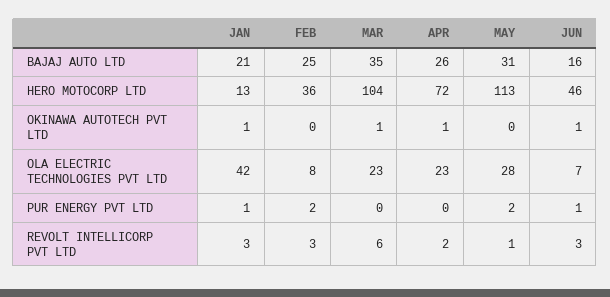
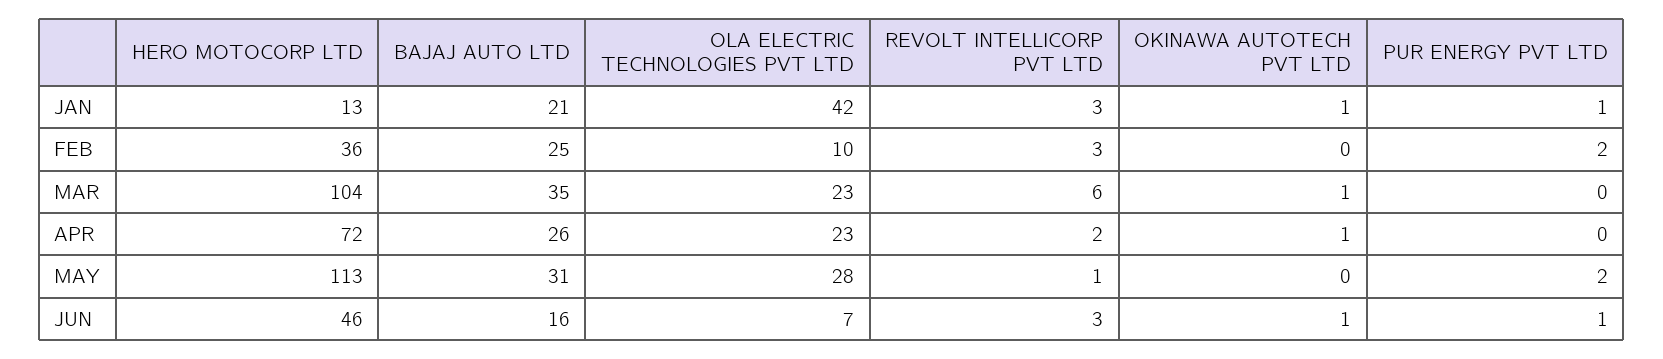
  {
    "JAN": {
      "BAJAJ AUTO LTD": 21,
      "HERO MOTOCORP LTD": 13,
      "OKINAWA AUTOTECH PVT LTD": 1,
      "OLA ELECTRIC TECHNOLOGIES PVT LTD": 42,
      "PUR ENERGY PVT LTD": 1,
      "REVOLT INTELLICORP PVT LTD": 3
    },
    "FEB": {
      "BAJAJ AUTO LTD": 25,
      "HERO MOTOCORP LTD": 36,
      "OKINAWA AUTOTECH PVT LTD": 0,
-     "OLA ELECTRIC TECHNOLOGIES PVT LTD": 8,
+     "OLA ELECTRIC TECHNOLOGIES PVT LTD": 10,
      "PUR ENERGY PVT LTD": 2,
      "REVOLT INTELLICORP PVT LTD": 3
    },
    "MAR": {
      "BAJAJ AUTO LTD": 35,
      "HERO MOTOCORP LTD": 104,
      "OKINAWA AUTOTECH PVT LTD": 1,
      "OLA ELECTRIC TECHNOLOGIES PVT LTD": 23,
      "PUR ENERGY PVT LTD": 0,
      "REVOLT INTELLICORP PVT LTD": 6
    },
    "APR": {
      "BAJAJ AUTO LTD": 26,
      "HERO MOTOCORP LTD": 72,
      "OKINAWA AUTOTECH PVT LTD": 1,
      "OLA ELECTRIC TECHNOLOGIES PVT LTD": 23,
      "PUR ENERGY PVT LTD": 0,
      "REVOLT INTELLICORP PVT LTD": 2
    },
    "MAY": {
      "BAJAJ AUTO LTD": 31,
      "HERO MOTOCORP LTD": 113,
      "OKINAWA AUTOTECH PVT LTD": 0,
      "OLA ELECTRIC TECHNOLOGIES PVT LTD": 28,
      "PUR ENERGY PVT LTD": 2,
      "REVOLT INTELLICORP PVT LTD": 1
    },
    "JUN": {
      "BAJAJ AUTO LTD": 16,
      "HERO MOTOCORP LTD": 46,
      "OKINAWA AUTOTECH PVT LTD": 1,
      "OLA ELECTRIC TECHNOLOGIES PVT LTD": 7,
      "PUR ENERGY PVT LTD": 1,
      "REVOLT INTELLICORP PVT LTD": 3
    }
  }

